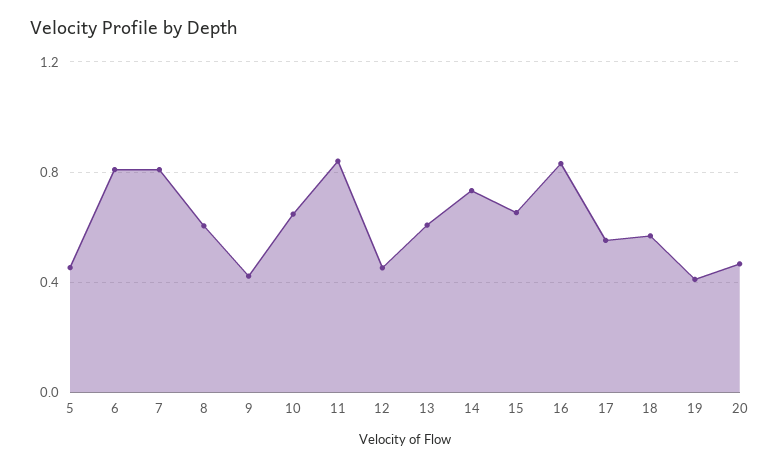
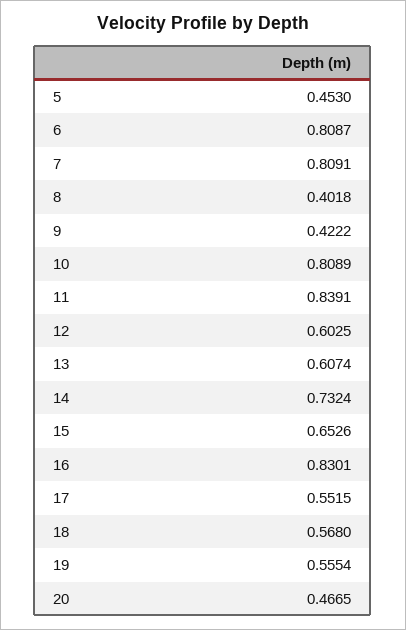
  {
    "5": 0.453,
    "6": 0.8087,
    "7": 0.8091,
-   "8": 0.6,
+   "8": 0.4018,
    "9": 0.4222,
-   "10": 0.65,
+   "10": 0.8089,
    "11": 0.8391,
-   "12": 0.45,
+   "12": 0.6025,
    "13": 0.6074,
    "14": 0.7324,
    "15": 0.6526,
    "16": 0.8301,
    "17": 0.5515,
    "18": 0.568,
-   "19": 0.4,
+   "19": 0.5554,
    "20": 0.4665
  }

